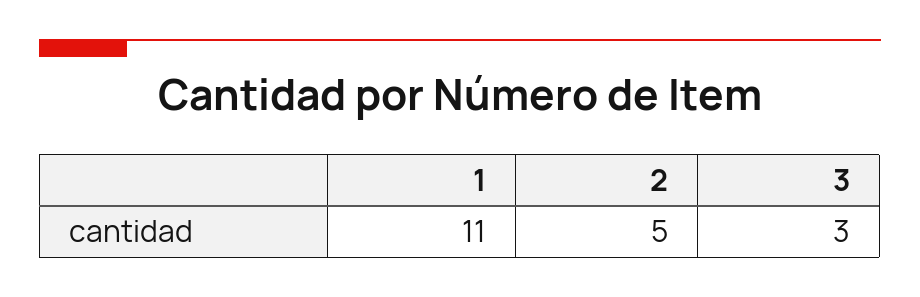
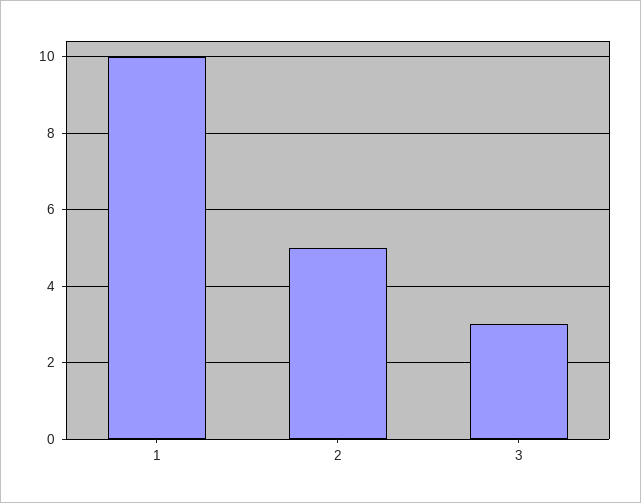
  {
-   "1": 11,
+   "1": 10,
    "2": 5,
    "3": 3
  }

